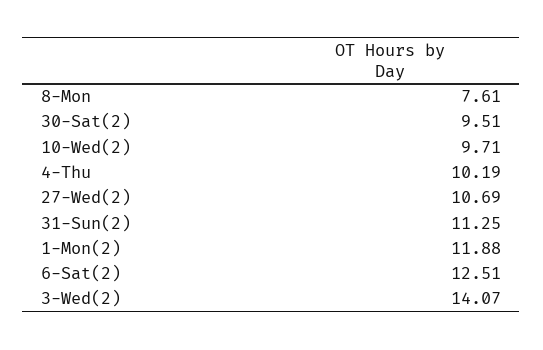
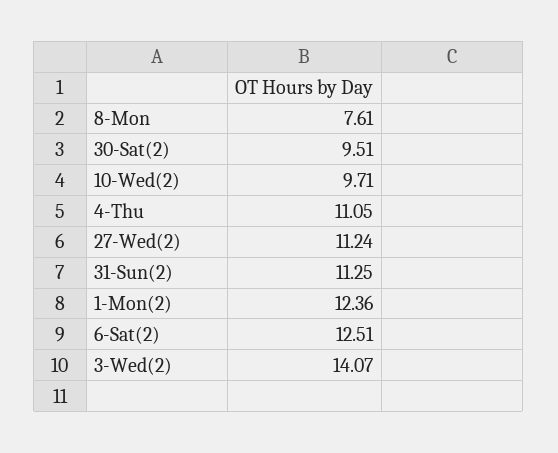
  {
    "8-Mon": 7.61,
    "30-Sat(2)": 9.51,
    "10-Wed(2)": 9.71,
-   "4-Thu": 10.19,
+   "4-Thu": 11.05,
-   "27-Wed(2)": 10.69,
+   "27-Wed(2)": 11.24,
    "31-Sun(2)": 11.25,
-   "1-Mon(2)": 11.88,
+   "1-Mon(2)": 12.36,
    "6-Sat(2)": 12.51,
    "3-Wed(2)": 14.07
  }

